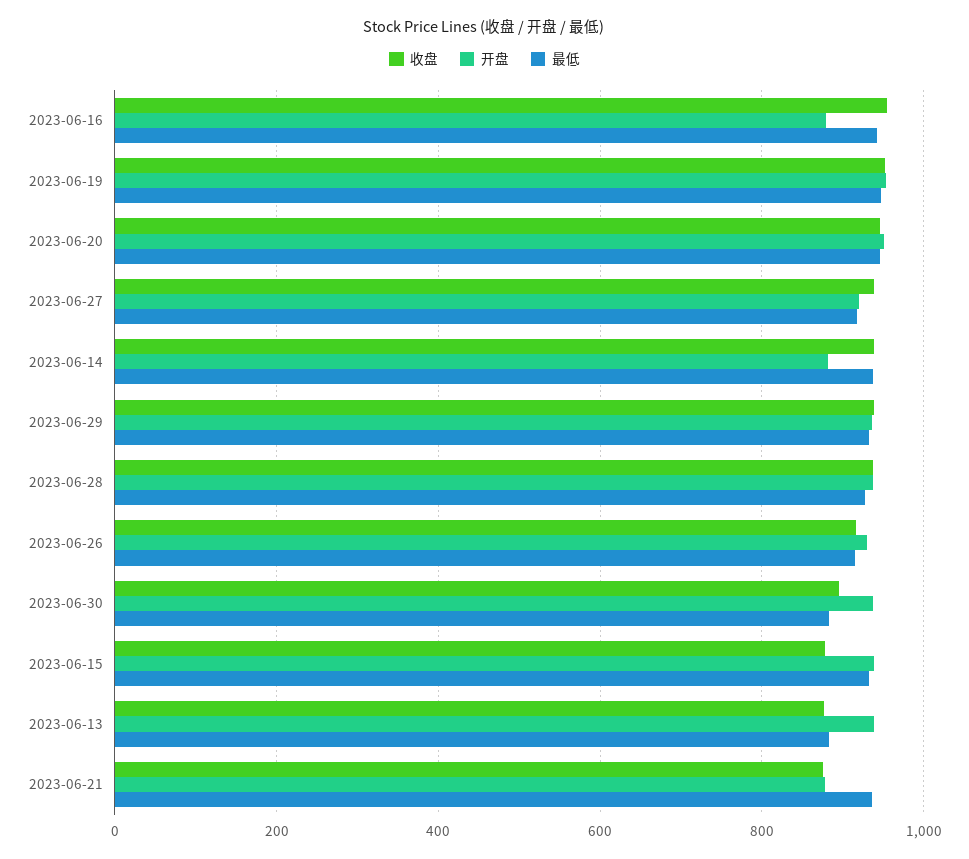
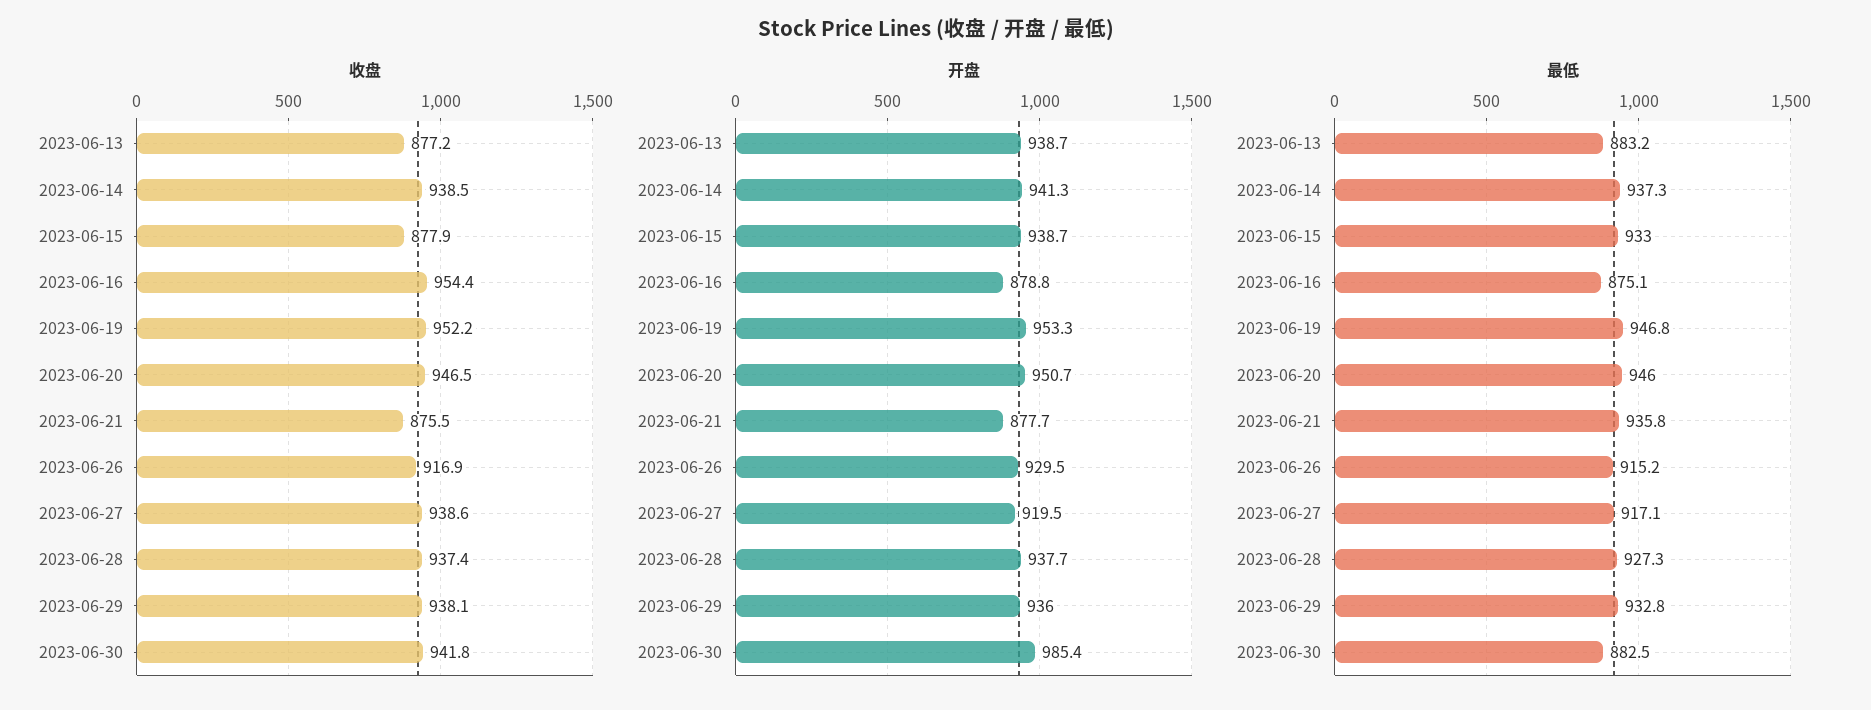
  {
    "收盘": {
      "2023-06-16": 954.4,
      "2023-06-19": 952.2,
      "2023-06-20": 946.5,
      "2023-06-27": 938.6,
      "2023-06-14": 938.5,
      "2023-06-29": 938.1,
      "2023-06-28": 937.4,
      "2023-06-26": 916.9,
-     "2023-06-30": 900,
+     "2023-06-30": 941.8,
      "2023-06-15": 877.9,
      "2023-06-13": 877.2,
      "2023-06-21": 875.5
    },
    "开盘": {
      "2023-06-16": 878.8,
      "2023-06-19": 953.3,
      "2023-06-20": 950.7,
      "2023-06-27": 919.5,
-     "2023-06-14": 880,
+     "2023-06-14": 941.3,
      "2023-06-29": 936,
      "2023-06-28": 937.7,
      "2023-06-26": 929.5,
-     "2023-06-30": 940,
+     "2023-06-30": 985.4,
      "2023-06-15": 938.7,
      "2023-06-13": 938.7,
      "2023-06-21": 877.7
    },
    "最低": {
-     "2023-06-16": 940,
+     "2023-06-16": 875.1,
      "2023-06-19": 946.8,
      "2023-06-20": 946,
      "2023-06-27": 917.1,
      "2023-06-14": 937.3,
      "2023-06-29": 932.8,
      "2023-06-28": 927.3,
      "2023-06-26": 915.2,
      "2023-06-30": 882.5,
      "2023-06-15": 933,
      "2023-06-13": 883.2,
      "2023-06-21": 935.8
    }
  }

